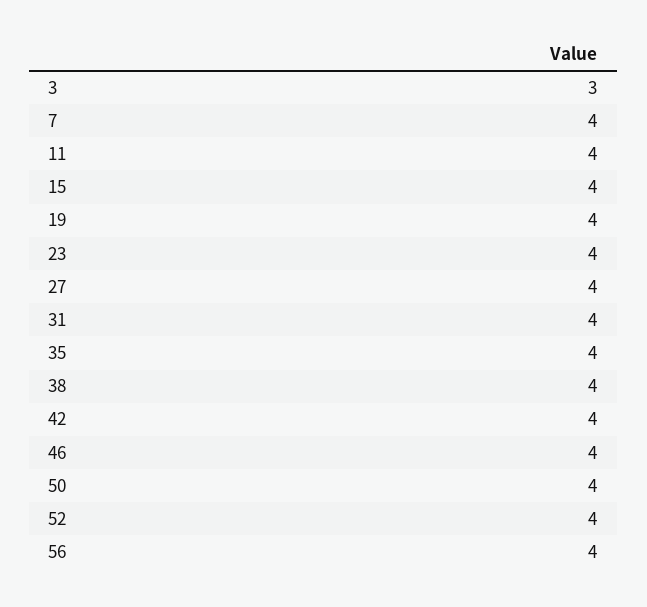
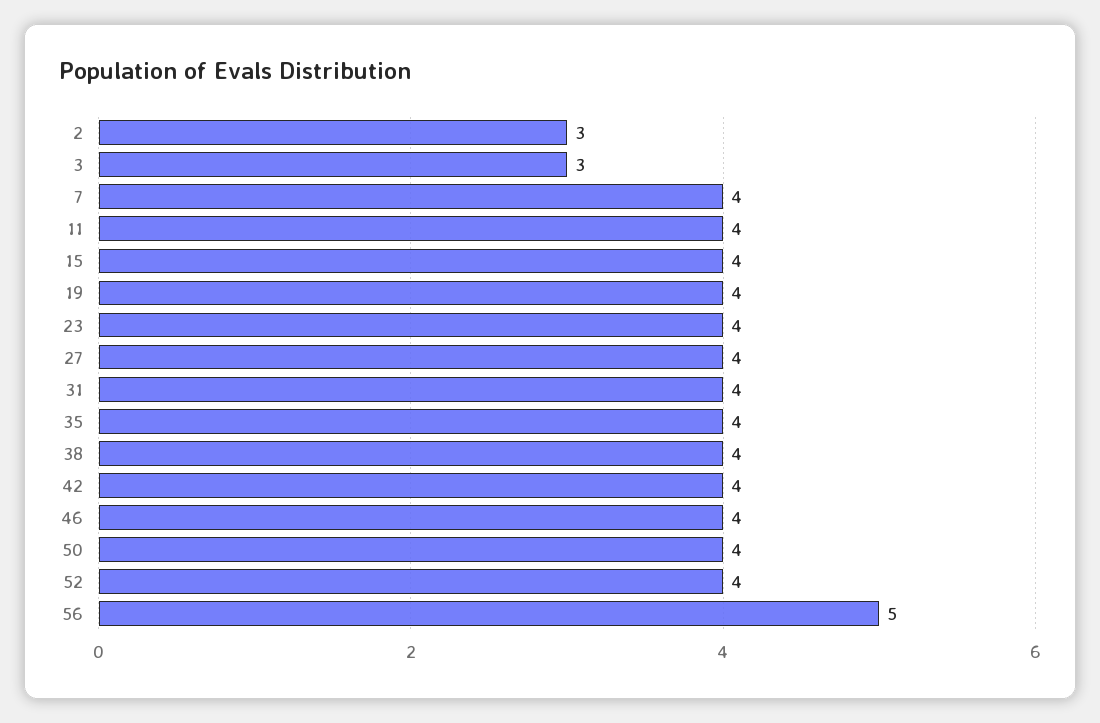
  {
    "3": 3,
    "7": 4,
    "11": 4,
    "15": 4,
    "19": 4,
    "23": 4,
    "27": 4,
    "31": 4,
    "35": 4,
    "38": 4,
    "42": 4,
    "46": 4,
    "50": 4,
    "52": 4,
-   "56": 4
+   "56": 5,
+   "2": 3
  }

